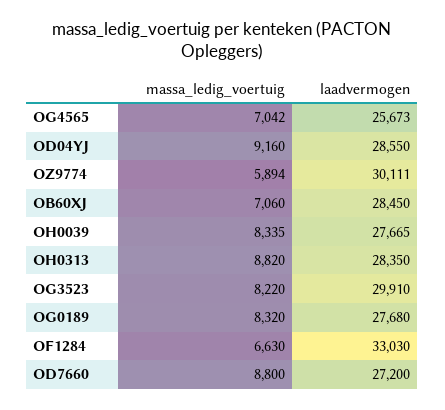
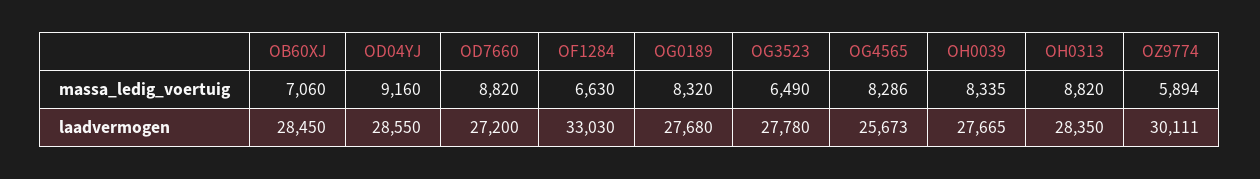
  {
    "massa_ledig_voertuig": {
-     "OG4565": 7042,
+     "OG4565": 8286,
      "OD04YJ": 9160,
      "OZ9774": 5894,
      "OB60XJ": 7060,
      "OH0039": 8335,
      "OH0313": 8820,
-     "OG3523": 8220,
+     "OG3523": 6490,
      "OG0189": 8320,
      "OF1284": 6630,
-     "OD7660": 8800
+     "OD7660": 8820
    },
    "laadvermogen": {
      "OG4565": 25673,
      "OD04YJ": 28550,
      "OZ9774": 30111,
      "OB60XJ": 28450,
      "OH0039": 27665,
      "OH0313": 28350,
-     "OG3523": 29910,
+     "OG3523": 27780,
      "OG0189": 27680,
      "OF1284": 33030,
      "OD7660": 27200
    }
  }

